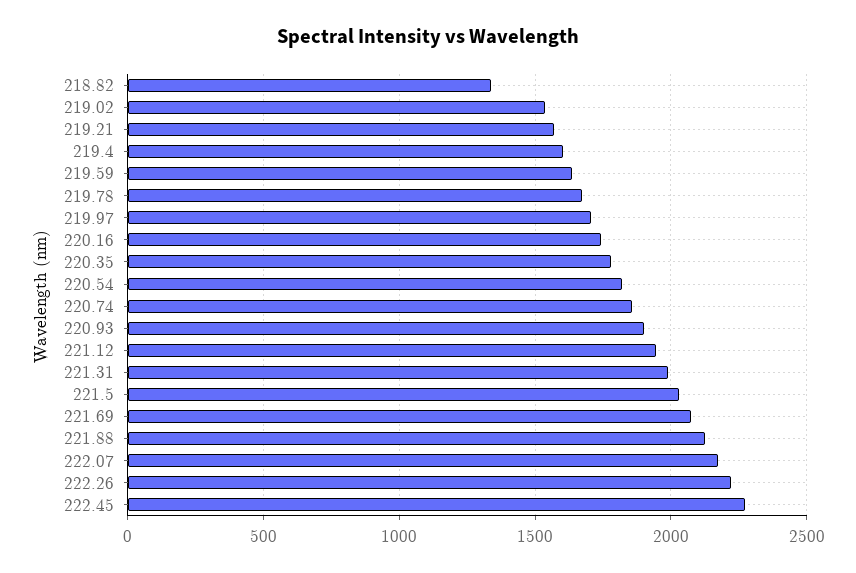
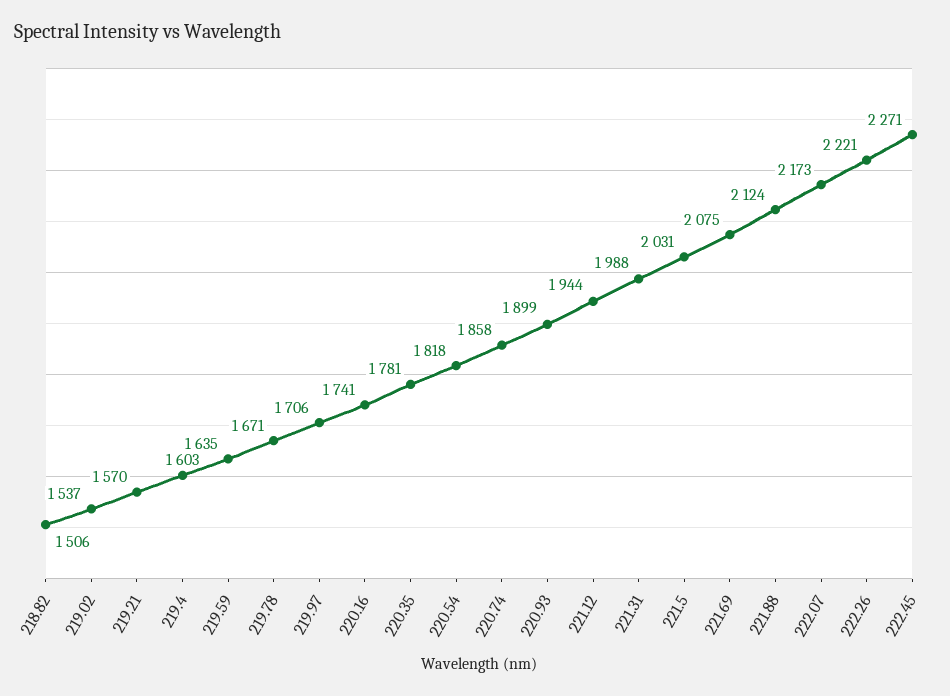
  {
-   "218.82": 1350,
+   "218.82": 1506,
    "219.02": 1537,
    "219.21": 1570,
    "219.4": 1603,
    "219.59": 1635,
    "219.78": 1671,
    "219.97": 1706,
    "220.16": 1741,
    "220.35": 1781,
    "220.54": 1818,
    "220.74": 1858,
    "220.93": 1899,
    "221.12": 1944,
    "221.31": 1988,
    "221.5": 2031,
    "221.69": 2075,
    "221.88": 2124,
    "222.07": 2173,
    "222.26": 2221,
    "222.45": 2271
  }

